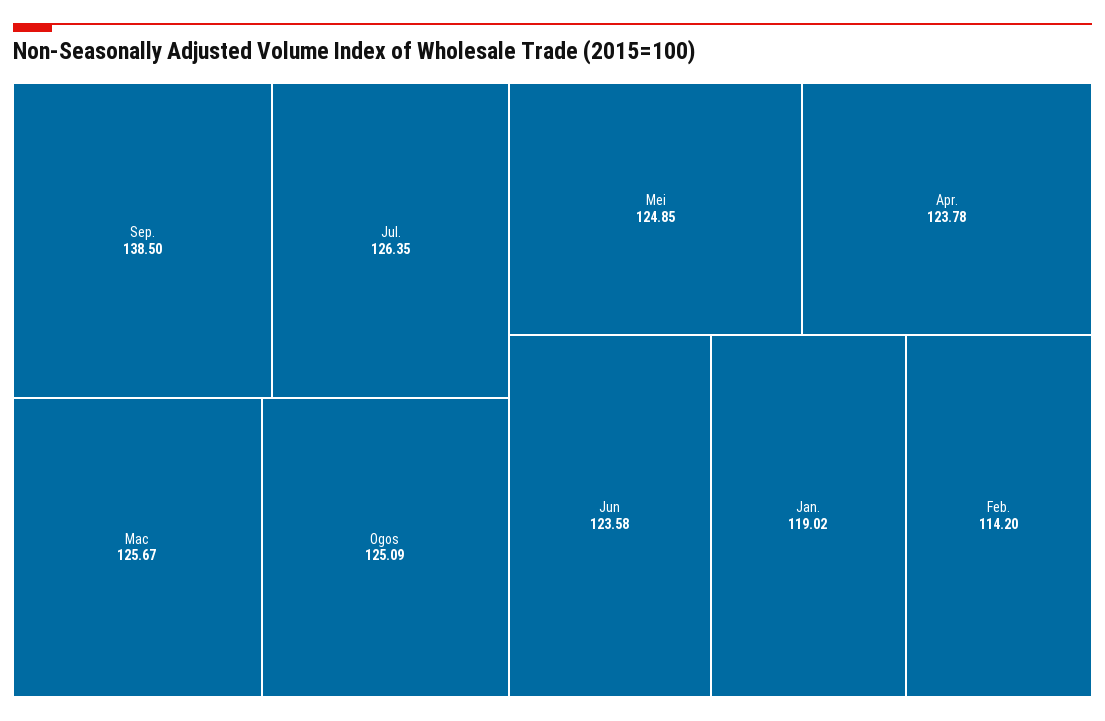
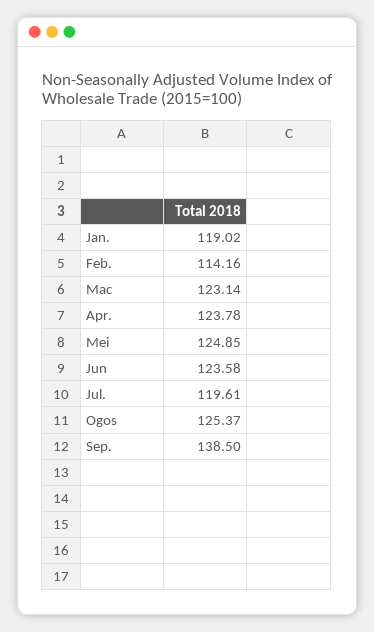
  {
    "Sep.": 138.5,
-   "Jul.": 126.35,
+   "Jul.": 119.61,
-   "Mac": 125.67,
+   "Mac": 123.14,
-   "Ogos": 125.09,
+   "Ogos": 125.37,
    "Mei": 124.85,
    "Apr.": 123.78,
    "Jun": 123.58,
    "Jan.": 119.02,
-   "Feb.": 114.2
+   "Feb.": 114.16
  }

